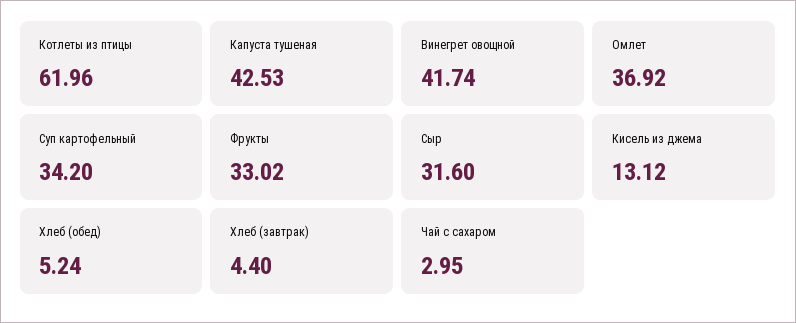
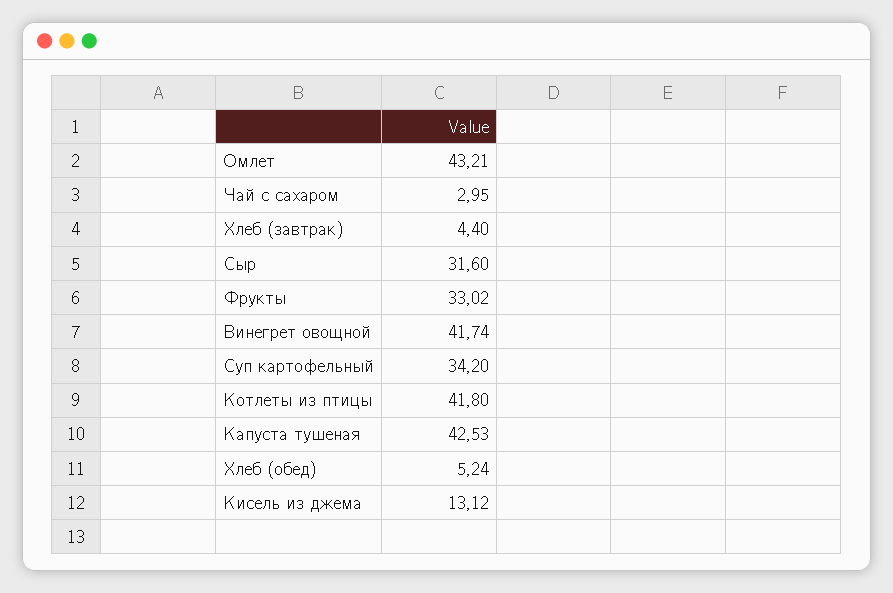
  {
-   "Котлеты из птицы": 61.96,
+   "Котлеты из птицы": 41.8,
    "Капуста тушеная": 42.53,
    "Винегрет овощной": 41.74,
-   "Омлет": 36.92,
+   "Омлет": 43.21,
    "Суп картофельный": 34.2,
    "Фрукты": 33.02,
    "Сыр": 31.6,
    "Кисель из джема": 13.12,
    "Хлеб (обед)": 5.24,
    "Хлеб (завтрак)": 4.4,
    "Чай с сахаром": 2.95
  }

